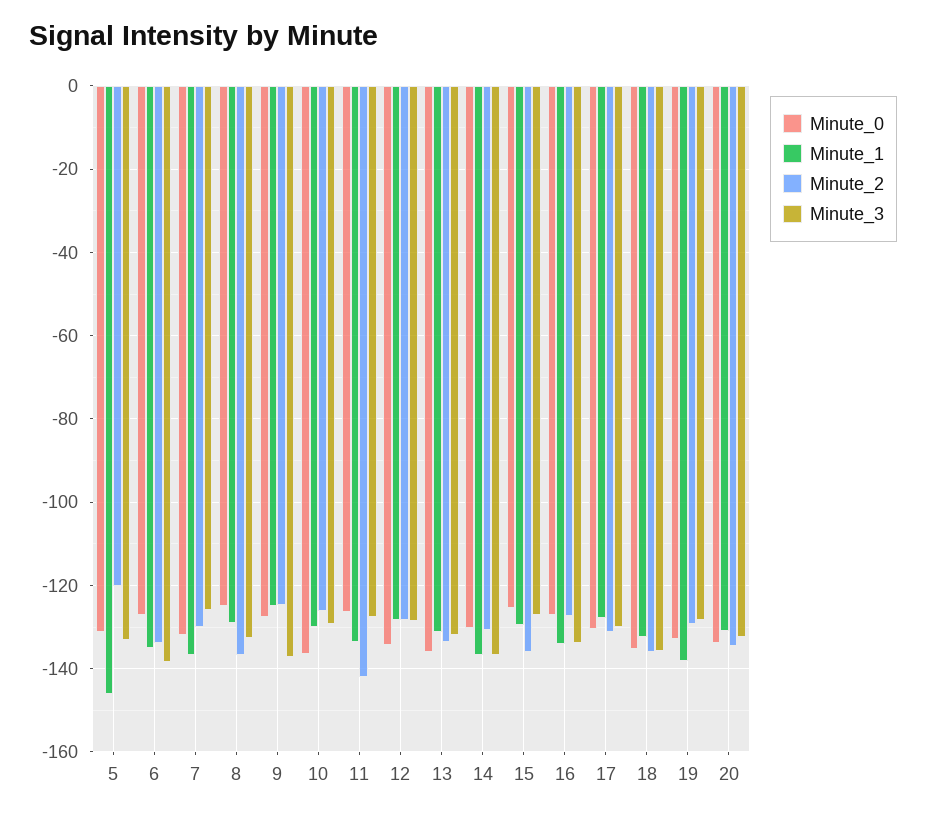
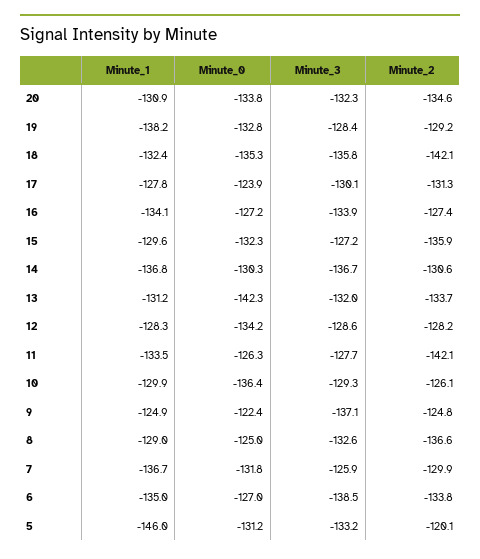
  {
    "Minute_0": {
      "5": -131.2,
      "6": -127,
      "7": -131.8,
      "8": -125,
-     "9": -128,
+     "9": -122.4,
      "10": -136.4,
      "11": -126.3,
      "12": -134.2,
-     "13": -136,
+     "13": -142.3,
      "14": -130.3,
-     "15": -126,
+     "15": -132.3,
      "16": -127.2,
-     "17": -130,
+     "17": -123.9,
      "18": -135.3,
      "19": -132.8,
      "20": -133.8
    },
    "Minute_1": {
      "5": -146,
      "6": -135,
      "7": -136.7,
      "8": -129,
      "9": -124.9,
      "10": -129.9,
      "11": -133.5,
      "12": -128.3,
      "13": -131.2,
      "14": -136.8,
      "15": -129.6,
      "16": -134.1,
      "17": -127.8,
      "18": -132.4,
      "19": -138.2,
      "20": -130.9
    },
    "Minute_2": {
      "5": -120.1,
      "6": -133.8,
      "7": -129.9,
      "8": -136.6,
      "9": -124.8,
      "10": -126.1,
      "11": -142.1,
      "12": -128.2,
      "13": -133.7,
      "14": -130.6,
      "15": -135.9,
      "16": -127.4,
      "17": -131.3,
-     "18": -136,
+     "18": -142.1,
      "19": -129.2,
      "20": -134.6
    },
    "Minute_3": {
      "5": -133.2,
      "6": -138.5,
      "7": -125.9,
      "8": -132.6,
      "9": -137.1,
      "10": -129.3,
      "11": -127.7,
      "12": -128.6,
      "13": -132,
      "14": -136.7,
      "15": -127.2,
      "16": -133.9,
      "17": -130.1,
      "18": -135.8,
      "19": -128.4,
      "20": -132.3
    }
  }

